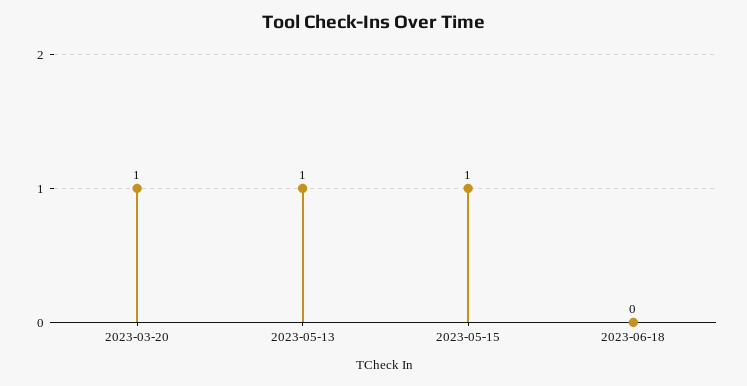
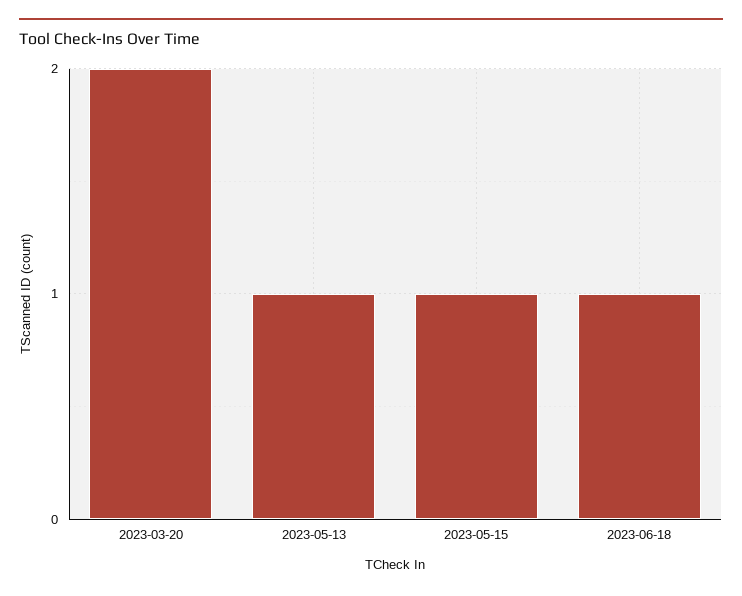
  {
-   "2023-03-20": 1,
+   "2023-03-20": 2,
    "2023-05-13": 1,
    "2023-05-15": 1,
-   "2023-06-18": 0
+   "2023-06-18": 1
  }

